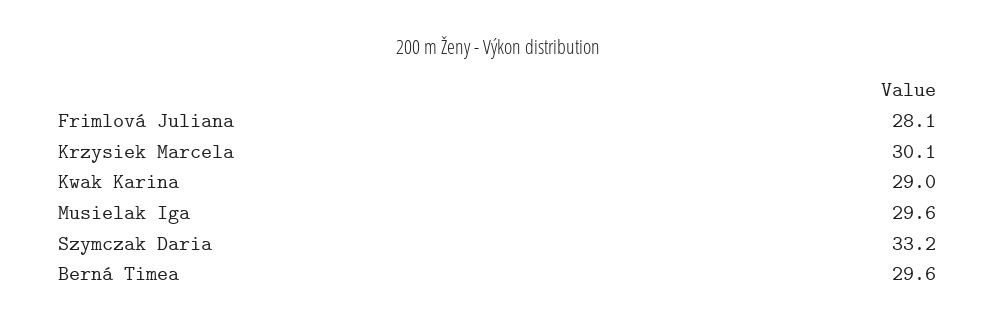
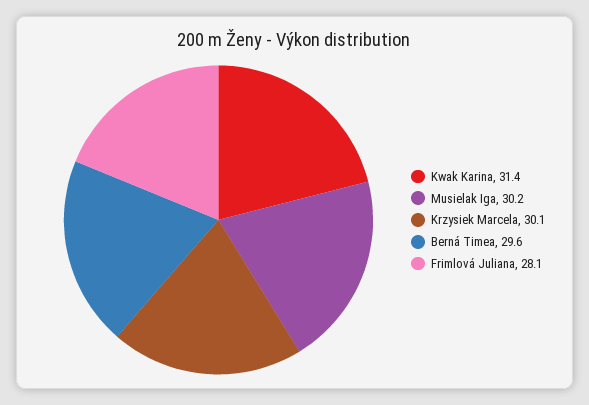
  {
    "Frimlová Juliana": 28.1,
    "Krzysiek Marcela": 30.1,
-   "Kwak Karina": 29,
+   "Kwak Karina": 31.4,
-   "Musielak Iga": 29.6,
+   "Musielak Iga": 30.2,
-   "Szymczak Daria": 33.2,
    "Berná Timea": 29.6
  }

